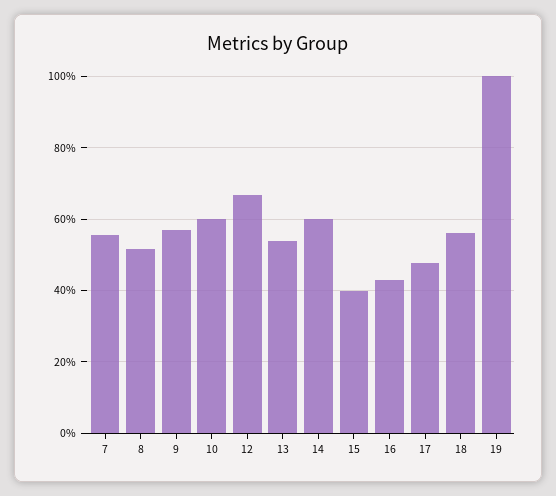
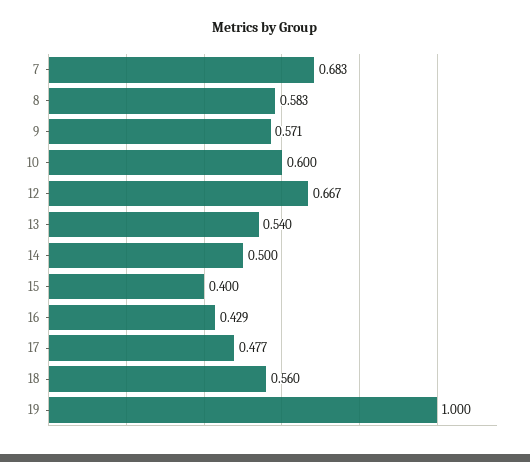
  {
-   "7": 0.56,
+   "7": 0.683,
-   "8": 0.52,
+   "8": 0.583,
    "9": 0.571,
    "10": 0.6,
    "12": 0.667,
    "13": 0.54,
-   "14": 0.6,
+   "14": 0.5,
    "15": 0.4,
    "16": 0.429,
    "17": 0.477,
    "18": 0.56,
    "19": 1
  }

